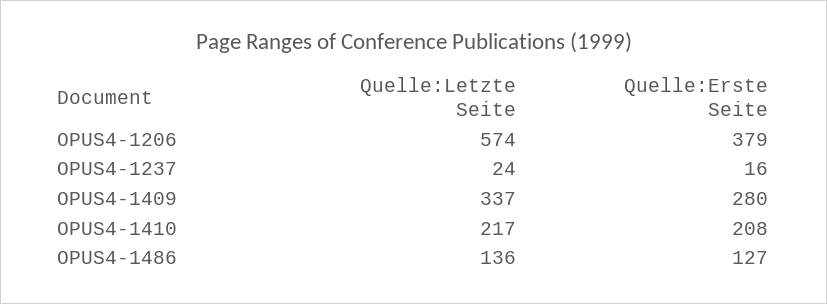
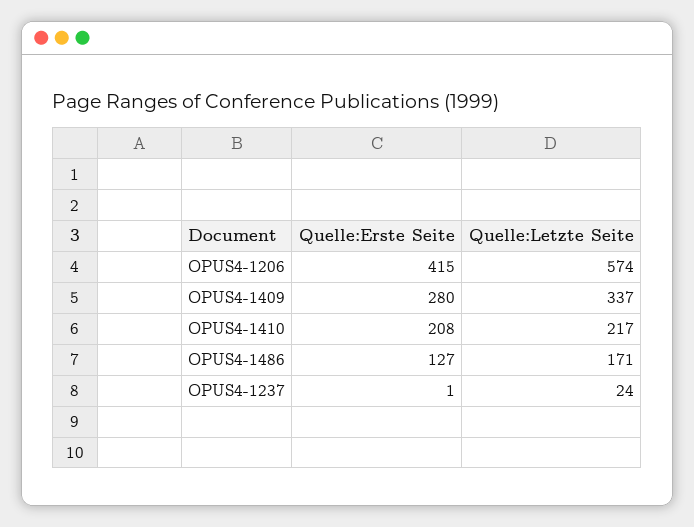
  {
    "Quelle:Letzte Seite": {
      "OPUS4-1206": 574,
      "OPUS4-1237": 24,
      "OPUS4-1409": 337,
      "OPUS4-1410": 217,
-     "OPUS4-1486": 136
+     "OPUS4-1486": 171
    },
    "Quelle:Erste Seite": {
-     "OPUS4-1206": 379,
+     "OPUS4-1206": 415,
-     "OPUS4-1237": 16,
+     "OPUS4-1237": 1,
      "OPUS4-1409": 280,
      "OPUS4-1410": 208,
      "OPUS4-1486": 127
    }
  }

